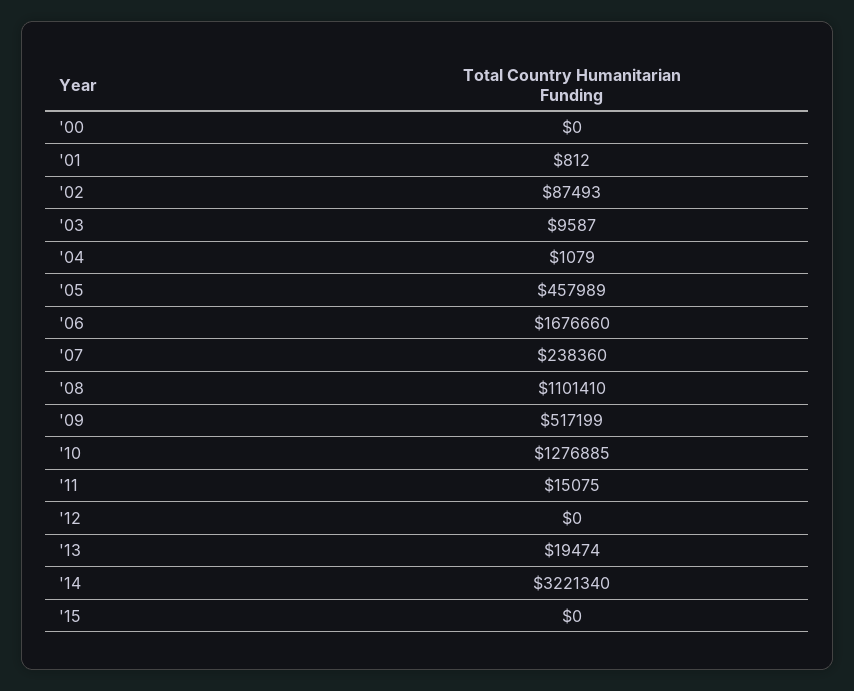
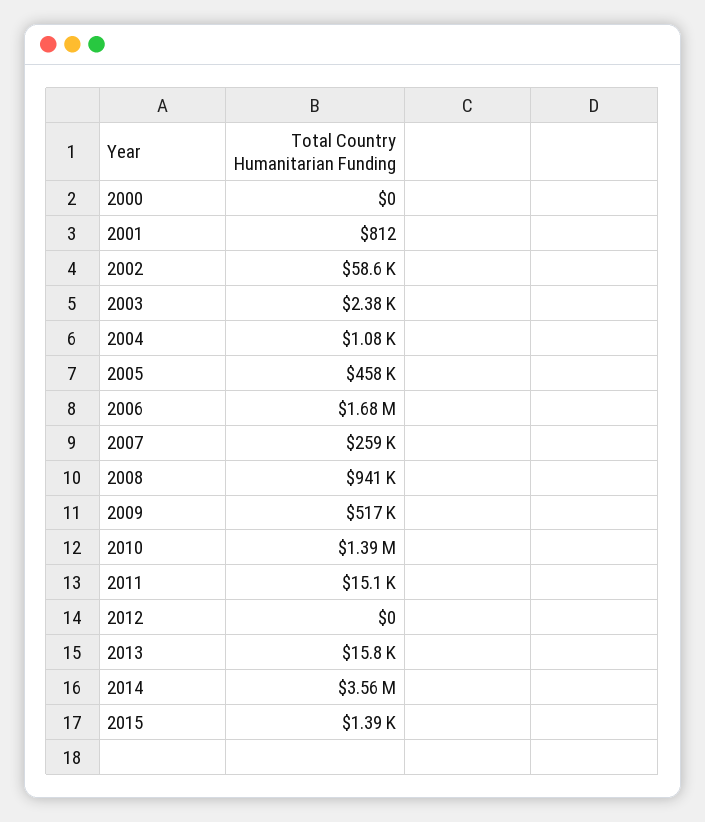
  {
    "'00": 0,
    "'01": 812,
-   "'02": 87493,
+   "'02": 58600,
-   "'03": 9587,
+   "'03": 2380,
    "'04": 1079,
    "'05": 457989,
    "'06": 1676660,
-   "'07": 238360,
+   "'07": 259000,
-   "'08": 1101410,
+   "'08": 941000,
    "'09": 517199,
-   "'10": 1276885,
+   "'10": 1390000,
    "'11": 15075,
    "'12": 0,
-   "'13": 19474,
+   "'13": 15800,
-   "'14": 3221340,
+   "'14": 3560000,
-   "'15": 0
+   "'15": 1390
  }

